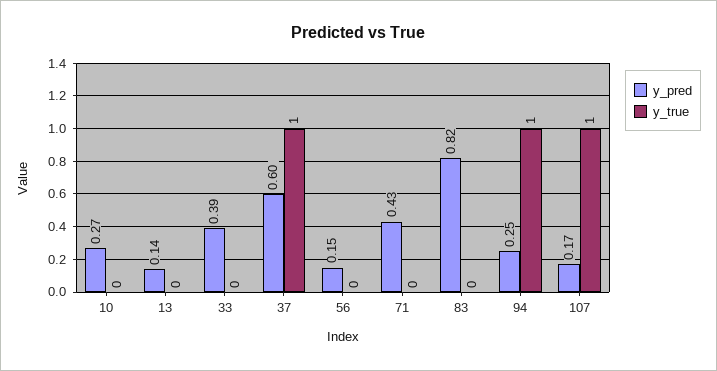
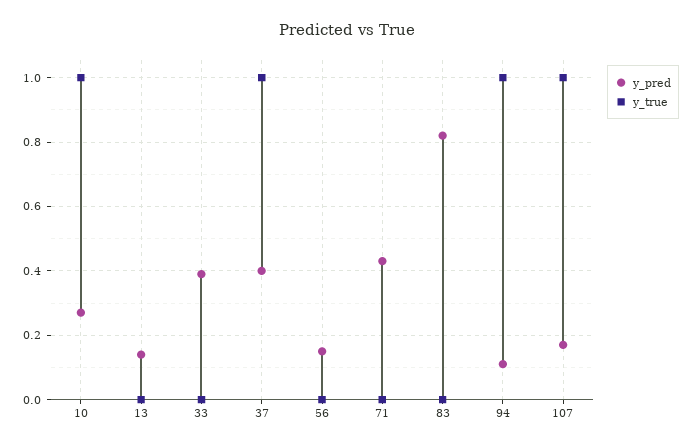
  {
    "y_pred": {
      "10": 0.27,
      "13": 0.14,
      "33": 0.39,
-     "37": 0.6,
+     "37": 0.4,
      "56": 0.15,
      "71": 0.43,
      "83": 0.82,
-     "94": 0.25,
+     "94": 0.1,
      "107": 0.17
    },
    "y_true": {
-     "10": 0,
+     "10": 1,
      "13": 0,
      "33": 0,
      "37": 1,
      "56": 0,
      "71": 0,
      "83": 0,
      "94": 1,
      "107": 1
    }
  }

